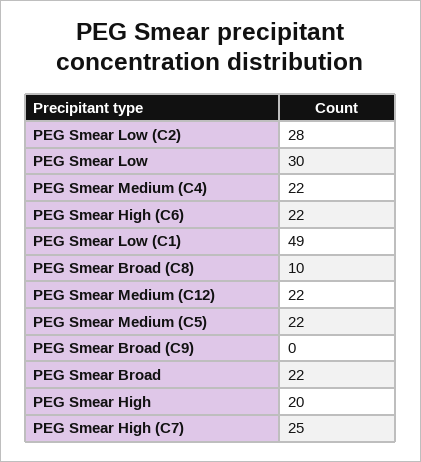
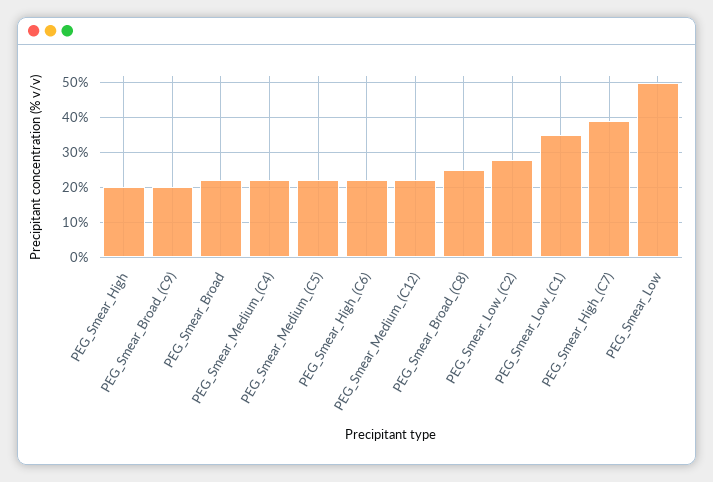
  {
    "PEG Smear Low (C2)": 28,
-   "PEG Smear Low": 30,
+   "PEG Smear Low": 50,
    "PEG Smear Medium (C4)": 22,
    "PEG Smear High (C6)": 22,
-   "PEG Smear Low (C1)": 49,
+   "PEG Smear Low (C1)": 35,
-   "PEG Smear Broad (C8)": 10,
+   "PEG Smear Broad (C8)": 25,
    "PEG Smear Medium (C12)": 22,
    "PEG Smear Medium (C5)": 22,
-   "PEG Smear Broad (C9)": 0,
+   "PEG Smear Broad (C9)": 20,
    "PEG Smear Broad": 22,
    "PEG Smear High": 20,
-   "PEG Smear High (C7)": 25
+   "PEG Smear High (C7)": 40
  }

